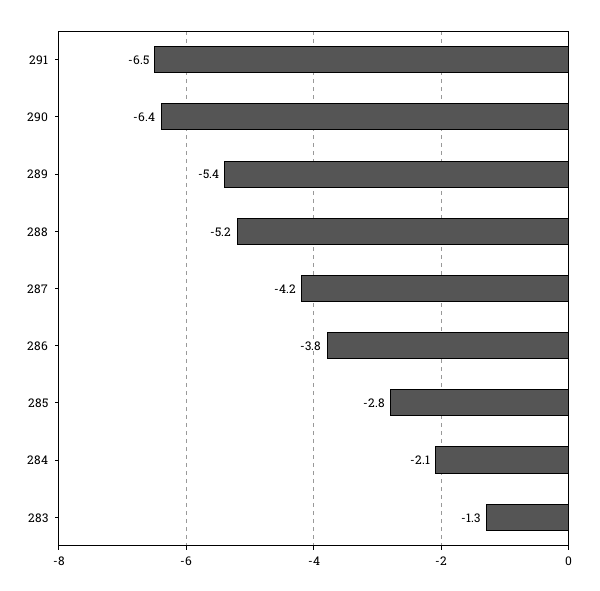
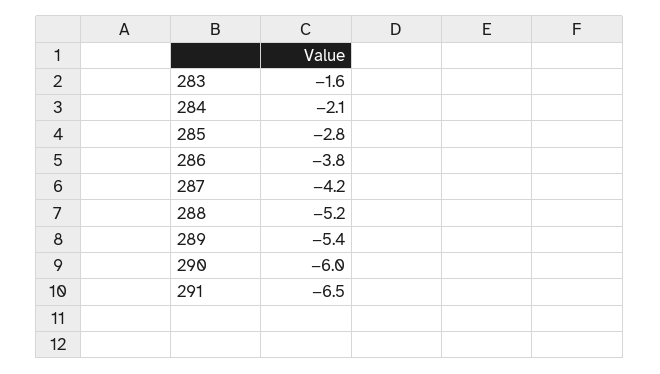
  {
    "291": -6.5,
-   "290": -6.4,
+   "290": -6,
    "289": -5.4,
    "288": -5.2,
    "287": -4.2,
    "286": -3.8,
    "285": -2.8,
    "284": -2.1,
-   "283": -1.3
+   "283": -1.6
  }

